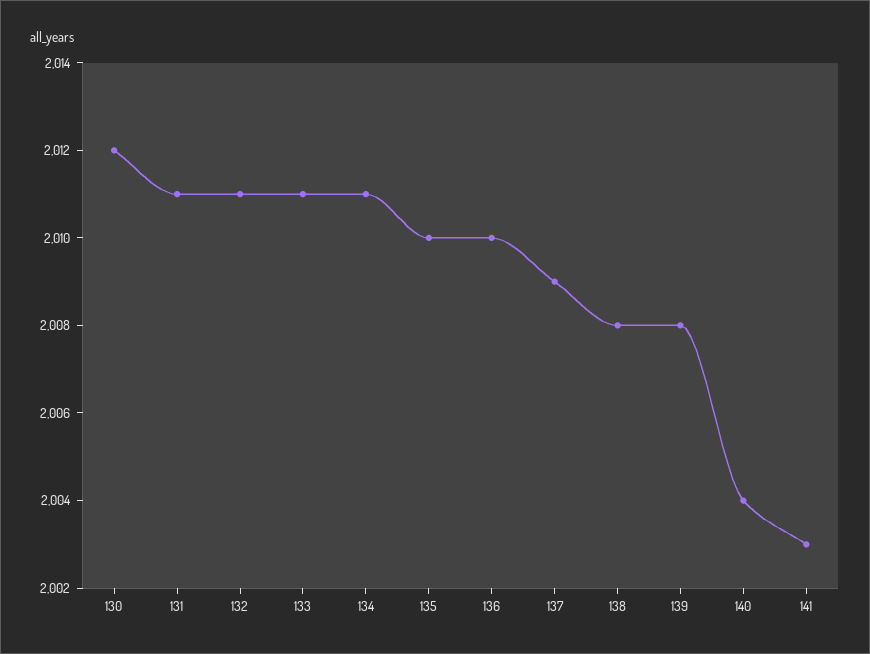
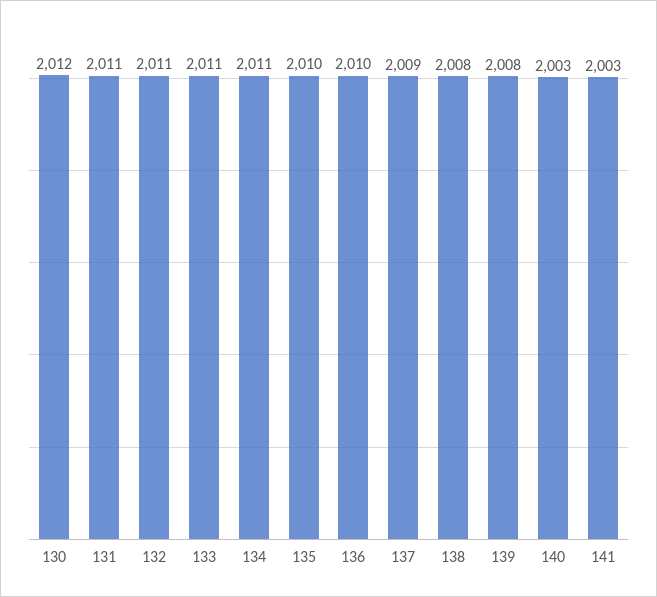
  {
    "130": 2012,
    "131": 2011,
    "132": 2011,
    "133": 2011,
    "134": 2011,
    "135": 2010,
    "136": 2010,
    "137": 2009,
    "138": 2008,
    "139": 2008,
-   "140": 2004,
+   "140": 2003,
    "141": 2003
  }

